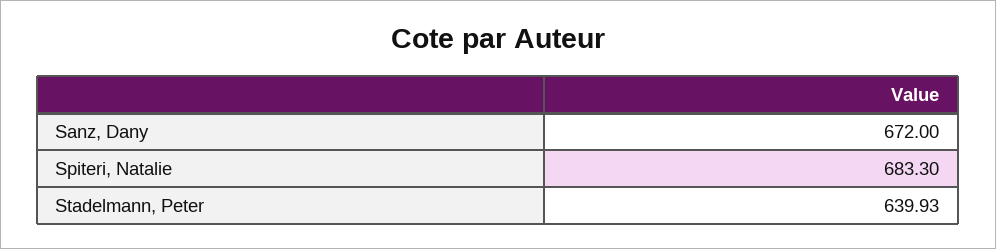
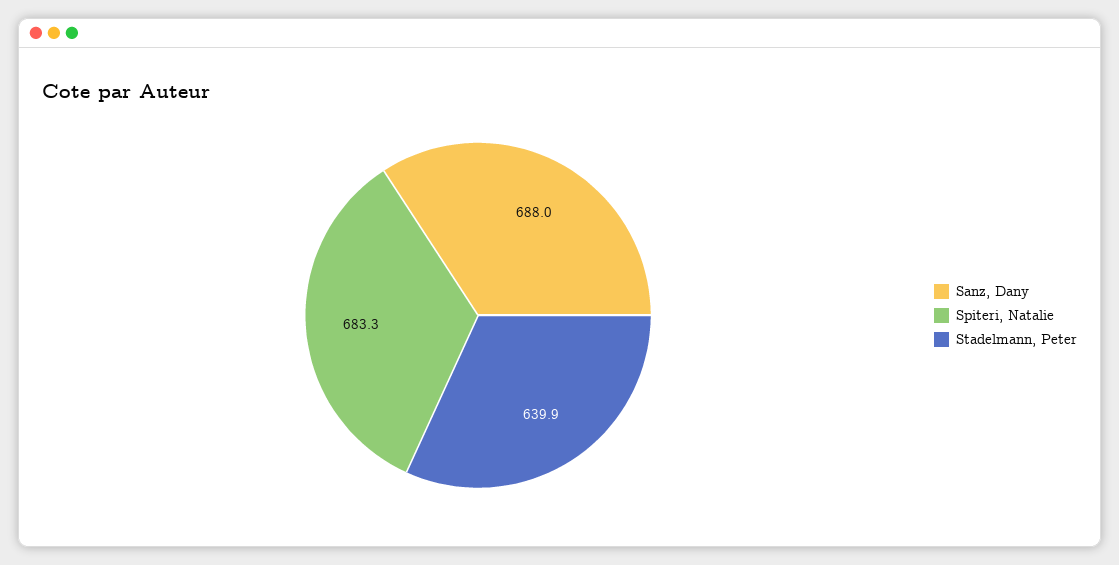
  {
-   "Sanz, Dany": 672,
+   "Sanz, Dany": 688,
    "Spiteri, Natalie": 683.3,
    "Stadelmann, Peter": 639.93
  }

